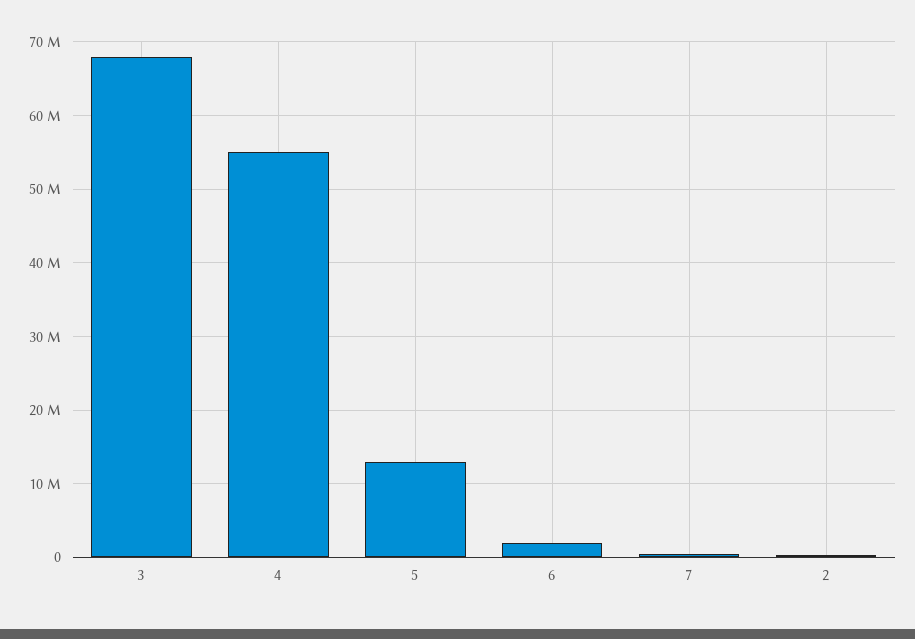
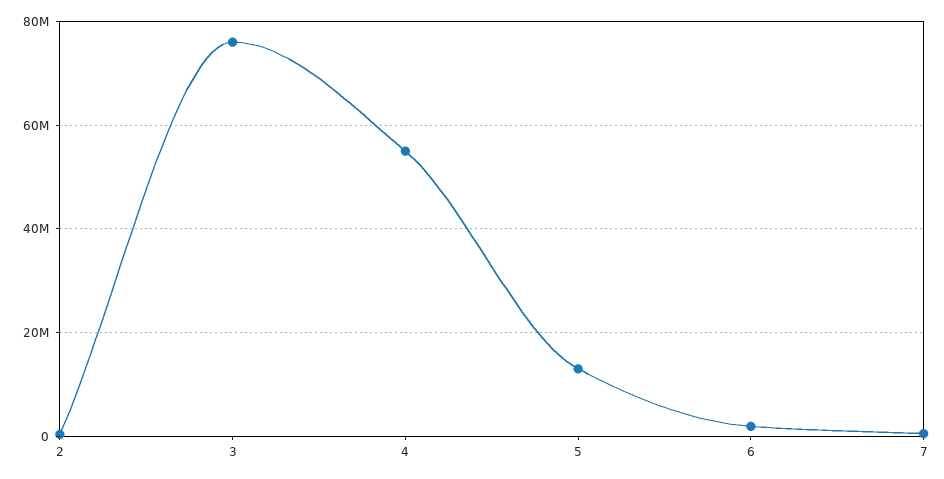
  {
-   "3": 68000000,
+   "3": 76000000,
    "4": 55000000,
    "5": 13000000,
    "6": 2000000,
    "7": 1000000,
    "2": 0
  }

